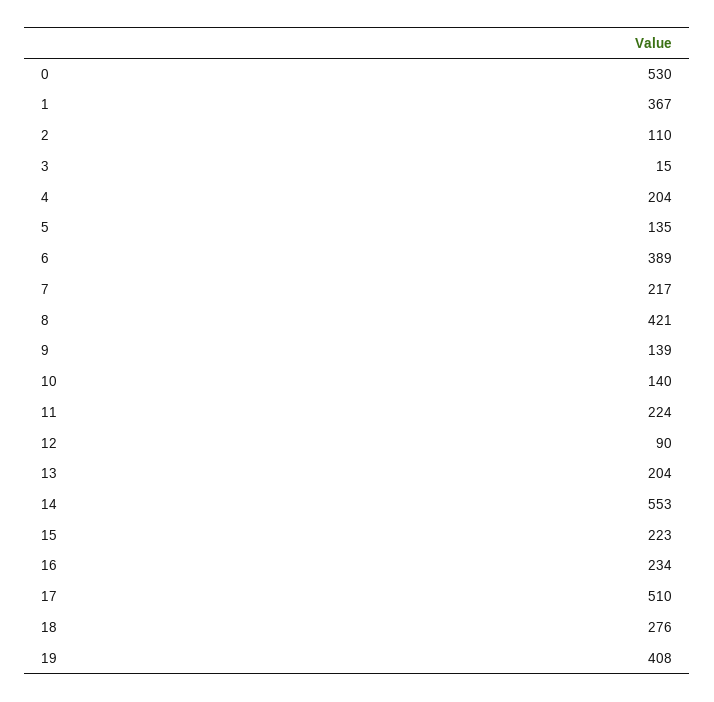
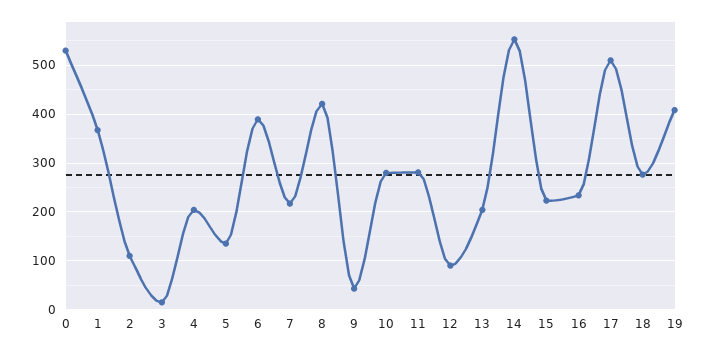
  {
    "0": 530,
    "1": 367,
    "2": 110,
    "3": 15,
    "4": 204,
    "5": 135,
    "6": 389,
    "7": 217,
    "8": 421,
-   "9": 139,
+   "9": 40,
-   "10": 140,
+   "10": 280,
-   "11": 224,
+   "11": 280,
    "12": 90,
    "13": 204,
    "14": 553,
    "15": 223,
    "16": 234,
    "17": 510,
    "18": 276,
    "19": 408
  }

